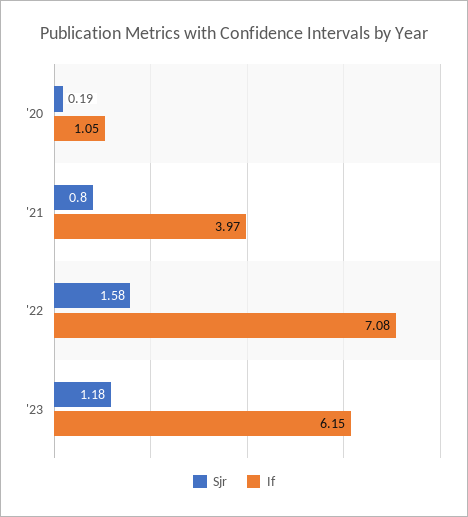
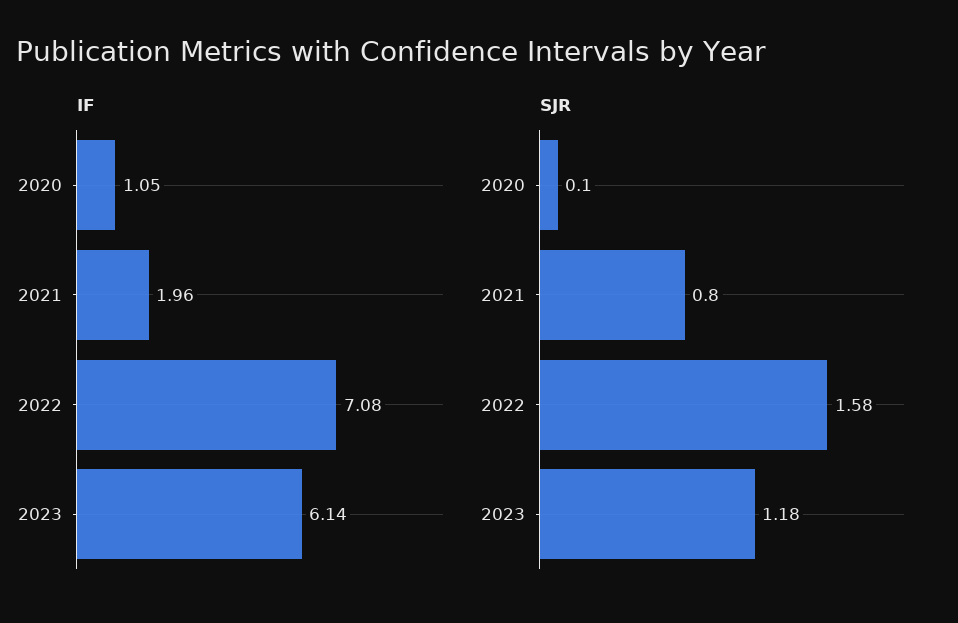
  {
    "Sjr": {
-     "'20": 0.19,
+     "'20": 0.1,
      "'21": 0.8,
      "'22": 1.58,
      "'23": 1.18
    },
    "If": {
      "'20": 1.05,
-     "'21": 3.97,
+     "'21": 1.96,
      "'22": 7.08,
-     "'23": 6.15
+     "'23": 6.14
    }
  }

